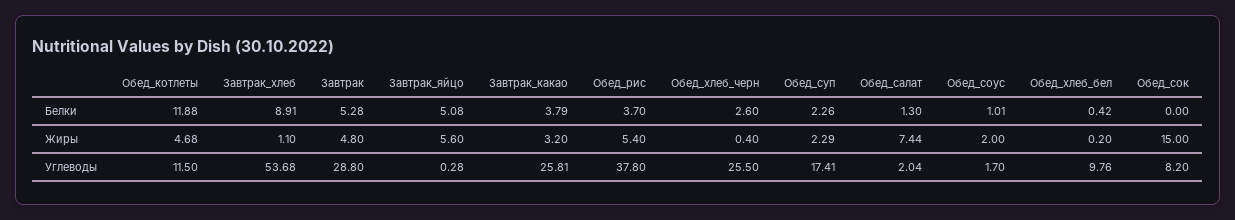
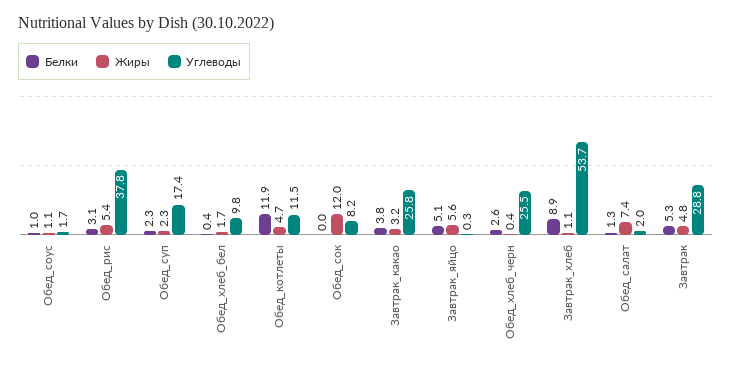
  {
    "Белки": {
      "Обед_котлеты": 11.88,
      "Завтрак_хлеб": 8.91,
      "Завтрак": 5.28,
      "Завтрак_яйцо": 5.08,
      "Завтрак_какао": 3.79,
-     "Обед_рис": 3.7,
+     "Обед_рис": 3.1,
      "Обед_хлеб_черн": 2.6,
      "Обед_суп": 2.26,
      "Обед_салат": 1.3,
      "Обед_соус": 1.01,
      "Обед_хлеб_бел": 0.42,
      "Обед_сок": 0
    },
    "Жиры": {
      "Обед_котлеты": 4.68,
      "Завтрак_хлеб": 1.1,
      "Завтрак": 4.8,
      "Завтрак_яйцо": 5.6,
      "Завтрак_какао": 3.2,
      "Обед_рис": 5.4,
      "Обед_хлеб_черн": 0.4,
      "Обед_суп": 2.29,
      "Обед_салат": 7.44,
-     "Обед_соус": 2,
+     "Обед_соус": 1.1,
-     "Обед_хлеб_бел": 0.2,
+     "Обед_хлеб_бел": 1.7,
-     "Обед_сок": 15
+     "Обед_сок": 12
    },
    "Углеводы": {
      "Обед_котлеты": 11.5,
      "Завтрак_хлеб": 53.68,
      "Завтрак": 28.8,
      "Завтрак_яйцо": 0.28,
      "Завтрак_какао": 25.81,
      "Обед_рис": 37.8,
      "Обед_хлеб_черн": 25.5,
      "Обед_суп": 17.41,
      "Обед_салат": 2.04,
      "Обед_соус": 1.7,
      "Обед_хлеб_бел": 9.76,
      "Обед_сок": 8.2
    }
  }

